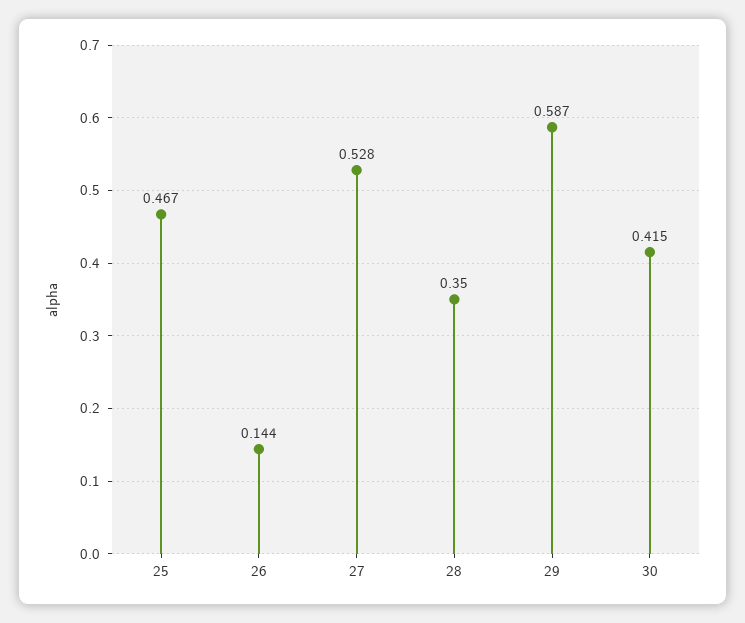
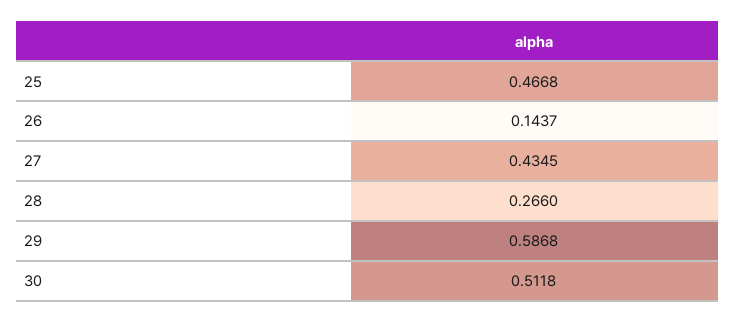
  {
    "25": 0.4668,
    "26": 0.1437,
-   "27": 0.528,
+   "27": 0.4345,
-   "28": 0.35,
+   "28": 0.266,
    "29": 0.5868,
-   "30": 0.415
+   "30": 0.5118
  }

